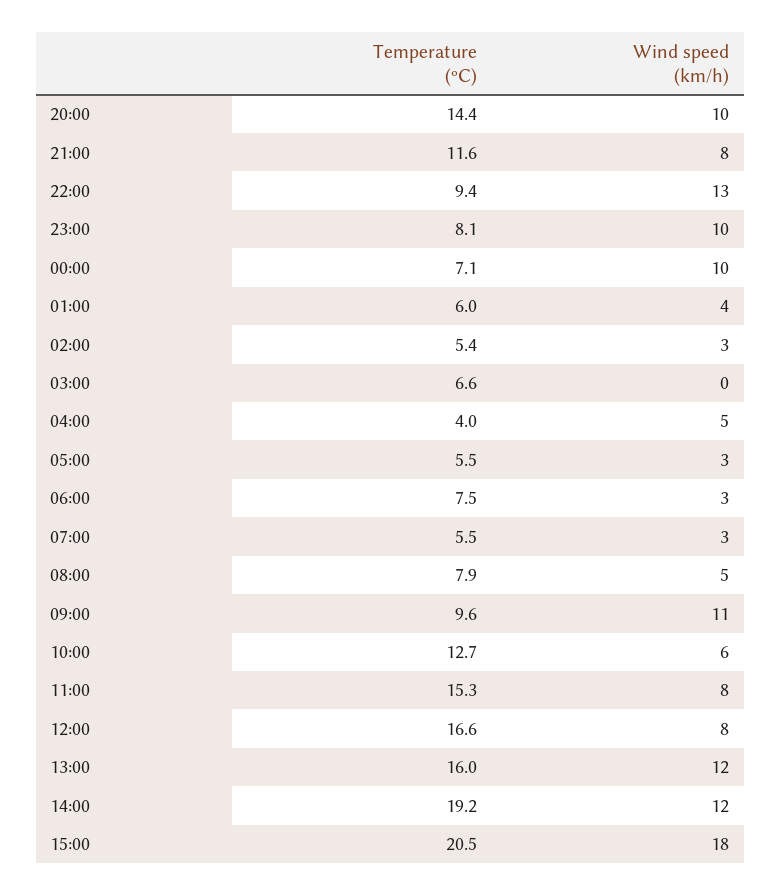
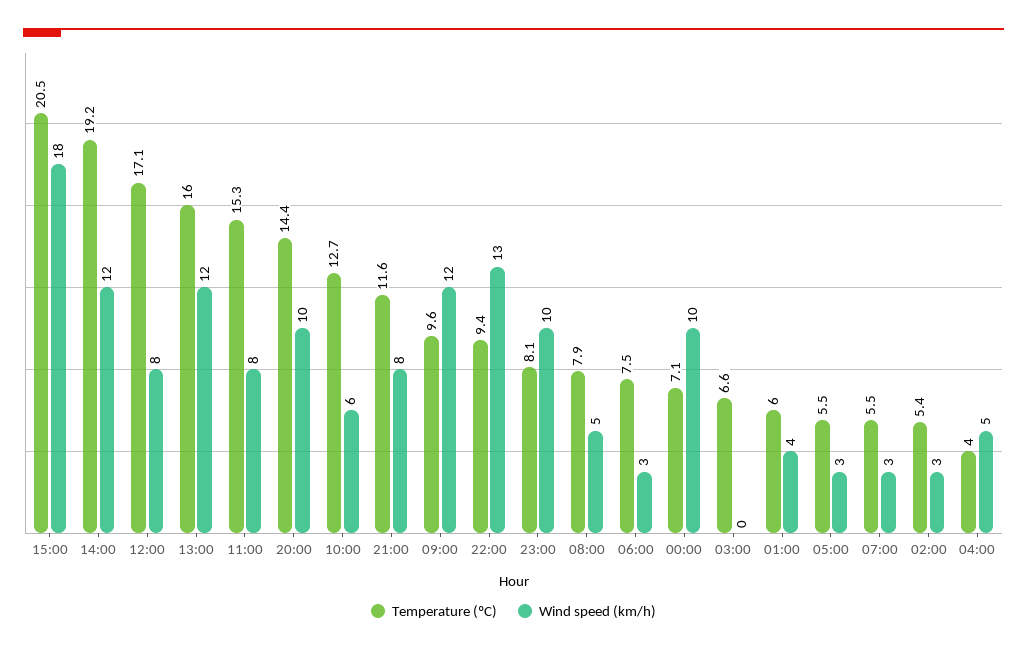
  {
    "Temperature (ºC)": {
      "20:00": 14.4,
      "21:00": 11.6,
      "22:00": 9.4,
      "23:00": 8.1,
      "00:00": 7.1,
      "01:00": 6,
      "02:00": 5.4,
      "03:00": 6.6,
      "04:00": 4,
      "05:00": 5.5,
      "06:00": 7.5,
      "07:00": 5.5,
      "08:00": 7.9,
      "09:00": 9.6,
      "10:00": 12.7,
      "11:00": 15.3,
-     "12:00": 16.6,
+     "12:00": 17.1,
      "13:00": 16,
      "14:00": 19.2,
      "15:00": 20.5
    },
    "Wind speed (km/h)": {
      "20:00": 10,
      "21:00": 8,
      "22:00": 13,
      "23:00": 10,
      "00:00": 10,
      "01:00": 4,
      "02:00": 3,
      "03:00": 0,
      "04:00": 5,
      "05:00": 3,
      "06:00": 3,
      "07:00": 3,
      "08:00": 5,
-     "09:00": 11,
+     "09:00": 12,
      "10:00": 6,
      "11:00": 8,
      "12:00": 8,
      "13:00": 12,
      "14:00": 12,
      "15:00": 18
    }
  }

